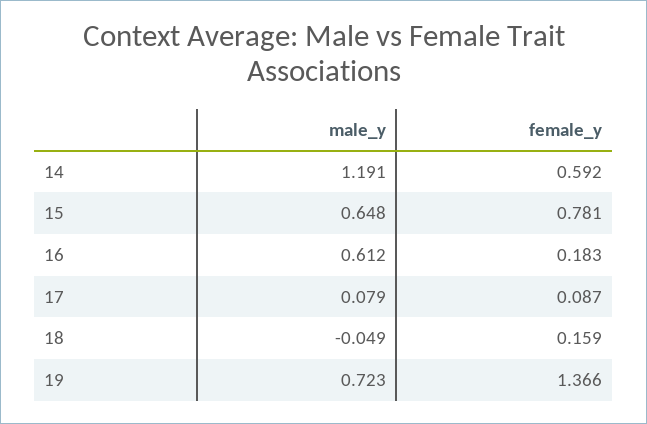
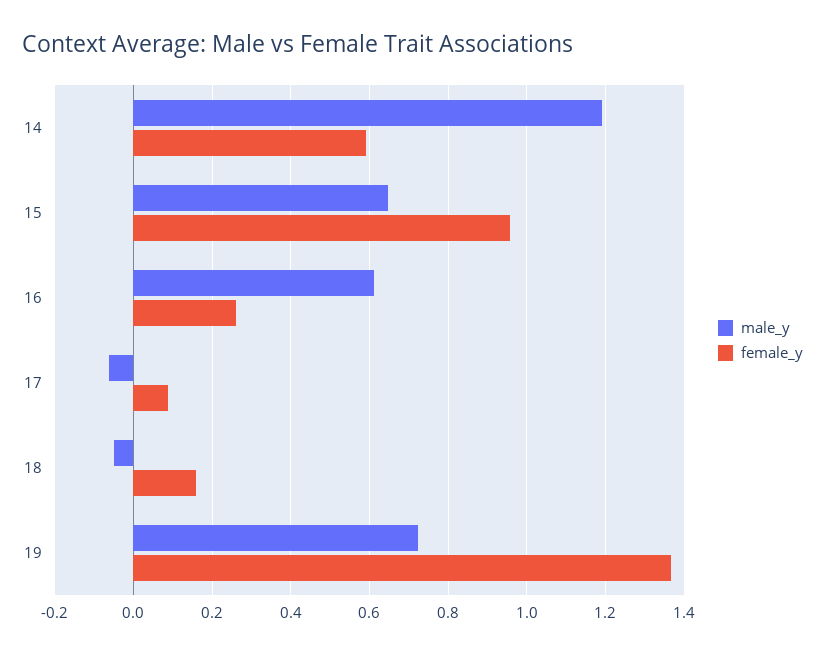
  {
    "male_y": {
      "14": 1.191,
      "15": 0.648,
      "16": 0.612,
-     "17": 0.079,
+     "17": -0.06,
      "18": -0.049,
      "19": 0.723
    },
    "female_y": {
      "14": 0.592,
-     "15": 0.781,
+     "15": 0.96,
-     "16": 0.183,
+     "16": 0.26,
      "17": 0.087,
      "18": 0.159,
      "19": 1.366
    }
  }

